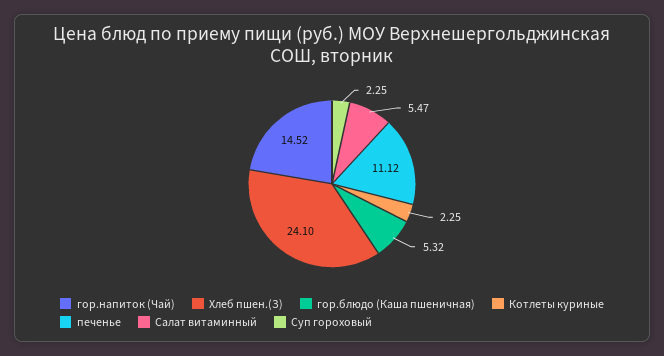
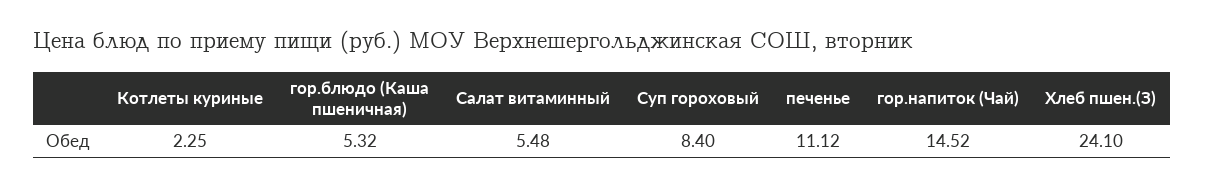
  {
    "гор.напиток (Чай)": 14.52,
    "Хлеб пшен.(З)": 24.1,
    "гор.блюдо (Каша пшеничная)": 5.32,
    "Котлеты куриные": 2.25,
    "печенье": 11.12,
-   "Салат витаминный": 5.47,
+   "Салат витаминный": 5.48,
-   "Суп гороховый": 2.25
+   "Суп гороховый": 8.4
  }

